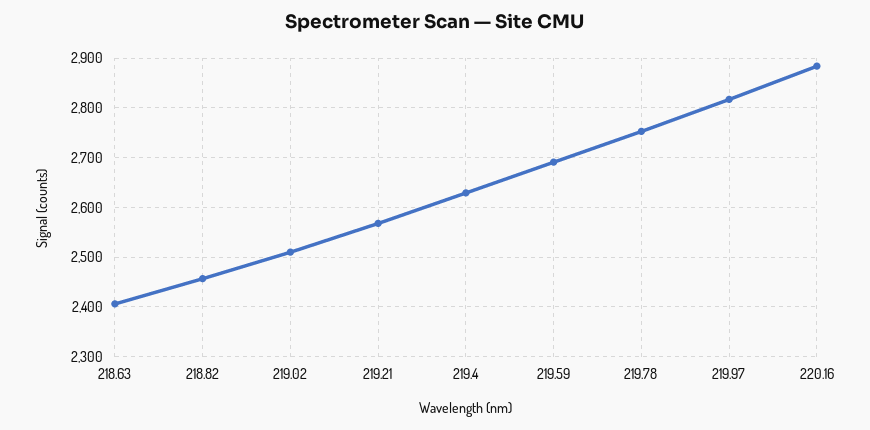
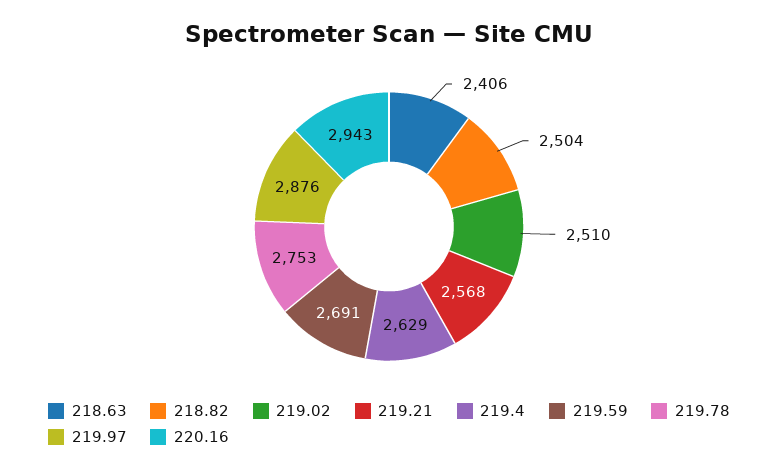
  {
    "218.63": 2406,
-   "218.82": 2460,
+   "218.82": 2504,
    "219.02": 2510,
    "219.21": 2568,
    "219.4": 2629,
    "219.59": 2691,
    "219.78": 2753,
-   "219.97": 2820,
+   "219.97": 2876,
-   "220.16": 2880
+   "220.16": 2943
  }

